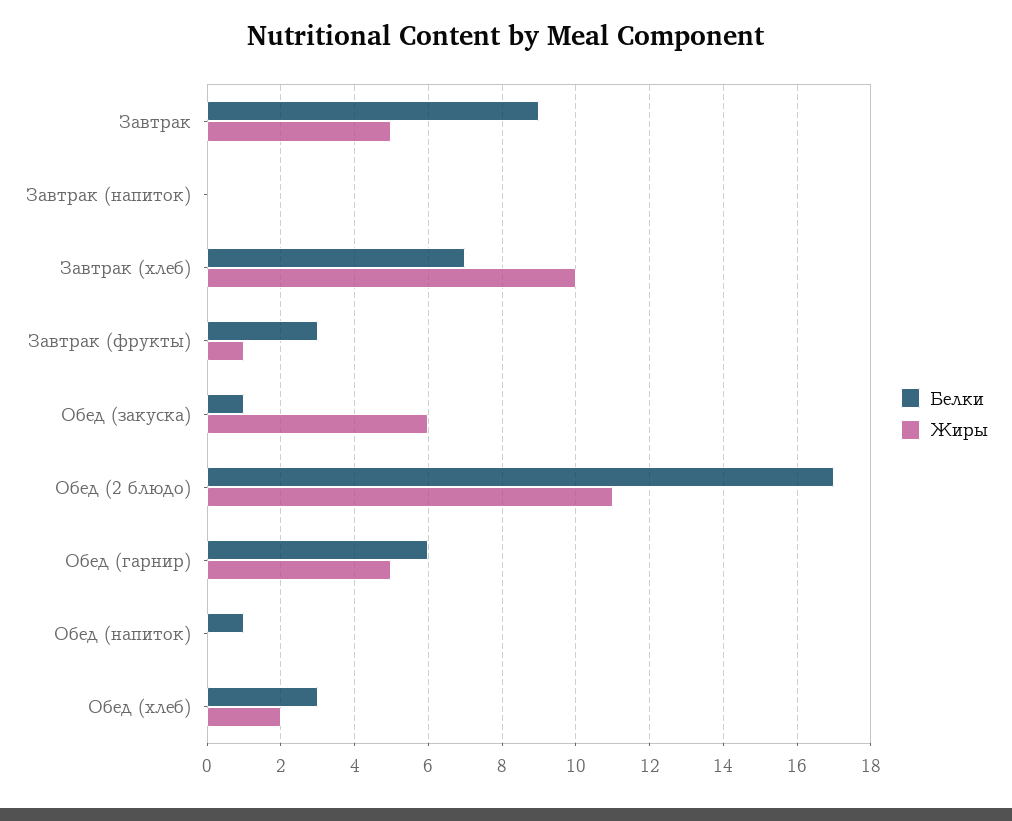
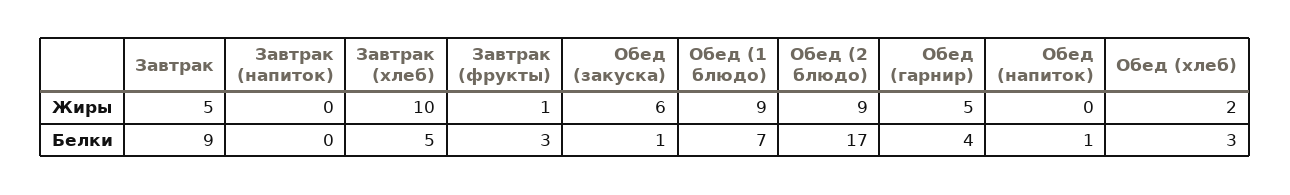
  {
    "Белки": {
      "Завтрак": 9,
      "Завтрак (напиток)": 0,
-     "Завтрак (хлеб)": 7,
+     "Завтрак (хлеб)": 5,
      "Завтрак (фрукты)": 3,
      "Обед (закуска)": 1,
      "Обед (2 блюдо)": 17,
-     "Обед (гарнир)": 6,
+     "Обед (гарнир)": 4,
      "Обед (напиток)": 1,
-     "Обед (хлеб)": 3
+     "Обед (хлеб)": 3,
+     "Обед (1 блюдо)": 7
    },
    "Жиры": {
      "Завтрак": 5,
      "Завтрак (напиток)": 0,
      "Завтрак (хлеб)": 10,
      "Завтрак (фрукты)": 1,
      "Обед (закуска)": 6,
-     "Обед (2 блюдо)": 11,
+     "Обед (2 блюдо)": 9,
      "Обед (гарнир)": 5,
      "Обед (напиток)": 0,
-     "Обед (хлеб)": 2
+     "Обед (хлеб)": 2,
+     "Обед (1 блюдо)": 9
    }
  }

